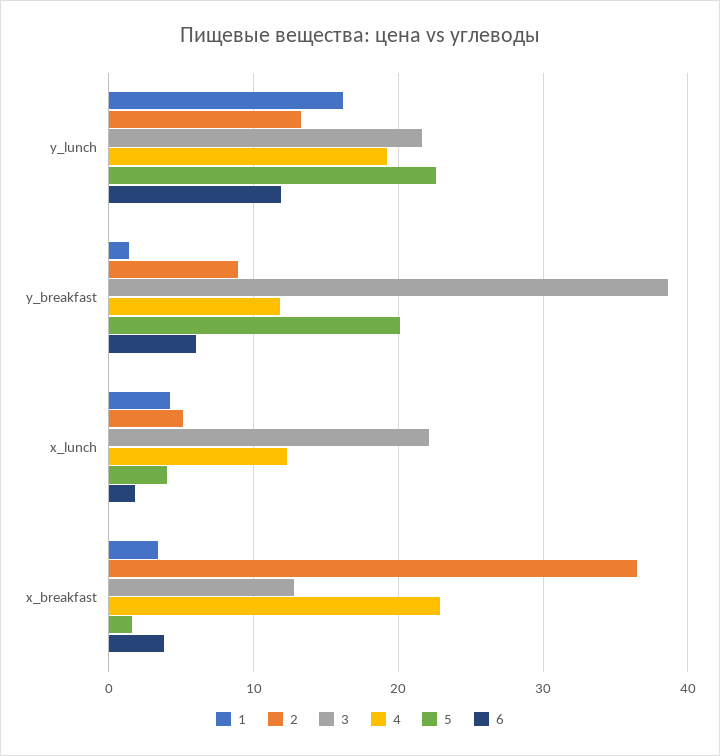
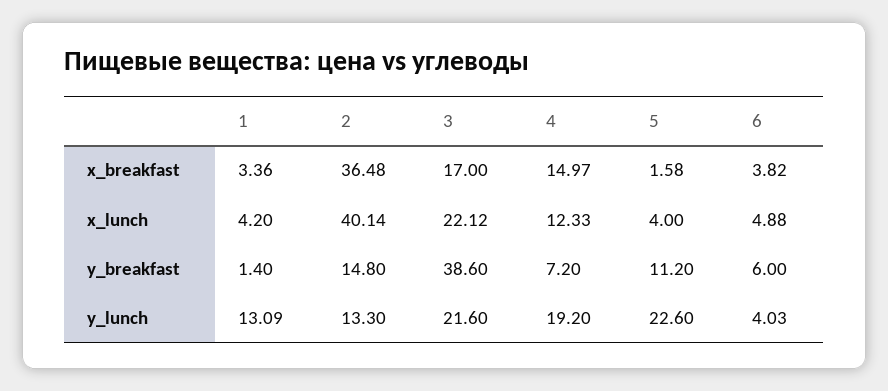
  {
    "1": {
-     "y_lunch": 16,
+     "y_lunch": 13.09,
      "y_breakfast": 1.4,
      "x_lunch": 4.2,
      "x_breakfast": 3.36
    },
    "2": {
      "y_lunch": 13.3,
-     "y_breakfast": 9,
+     "y_breakfast": 14.8,
-     "x_lunch": 5,
+     "x_lunch": 40.14,
      "x_breakfast": 36.48
    },
    "3": {
      "y_lunch": 21.6,
      "y_breakfast": 38.6,
      "x_lunch": 22.12,
-     "x_breakfast": 13
+     "x_breakfast": 17
    },
    "4": {
      "y_lunch": 19.2,
-     "y_breakfast": 12,
+     "y_breakfast": 7.2,
      "x_lunch": 12.33,
-     "x_breakfast": 23
+     "x_breakfast": 14.97
    },
    "5": {
      "y_lunch": 22.6,
-     "y_breakfast": 20,
+     "y_breakfast": 11.2,
      "x_lunch": 4,
      "x_breakfast": 1.58
    },
    "6": {
-     "y_lunch": 12,
+     "y_lunch": 4.03,
      "y_breakfast": 6,
-     "x_lunch": 2,
+     "x_lunch": 4.88,
      "x_breakfast": 3.82
    }
  }

